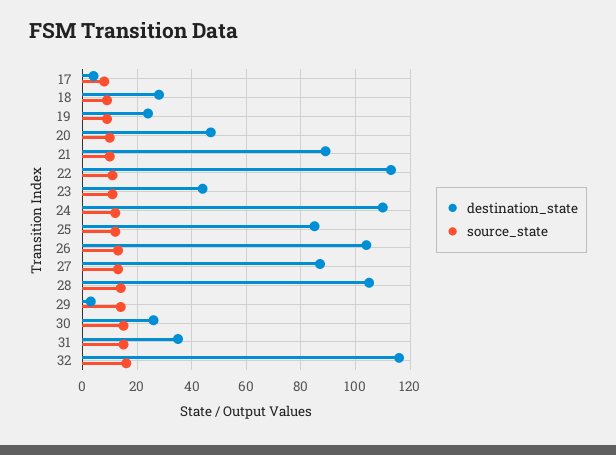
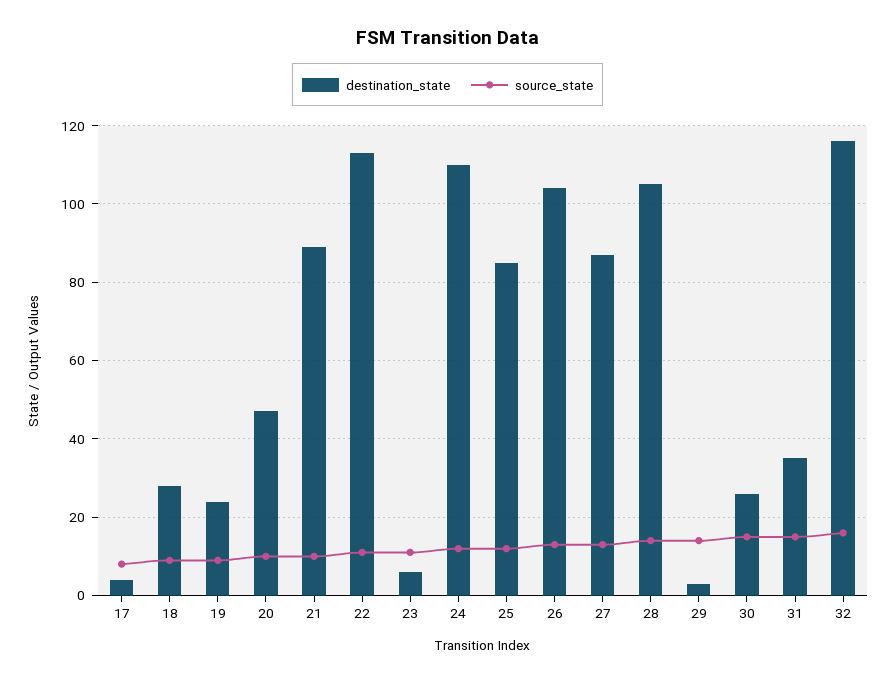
  {
    "destination_state": {
      "17": 5,
      "18": 30,
      "19": 25,
      "20": 45,
      "21": 90,
      "22": 115,
-     "23": 45,
+     "23": 5,
      "24": 110,
      "25": 85,
      "26": 105,
      "27": 85,
      "28": 105,
      "29": 5,
      "30": 25,
      "31": 35,
      "32": 115
    },
    "source_state": {
      "17": 10,
      "18": 10,
      "19": 10,
      "20": 10,
      "21": 10,
      "22": 10,
      "23": 10,
      "24": 10,
      "25": 10,
      "26": 15,
      "27": 15,
      "28": 15,
      "29": 15,
      "30": 15,
      "31": 15,
      "32": 15
    }
  }

